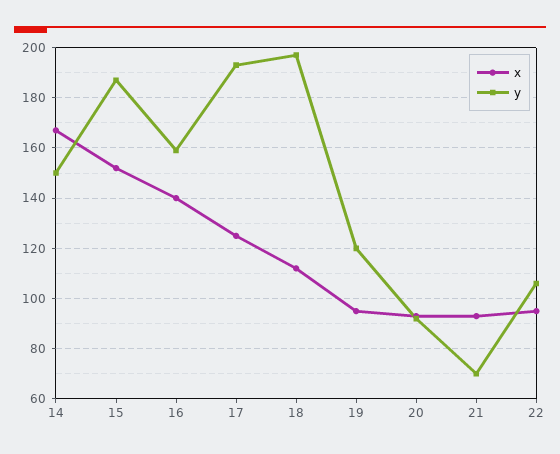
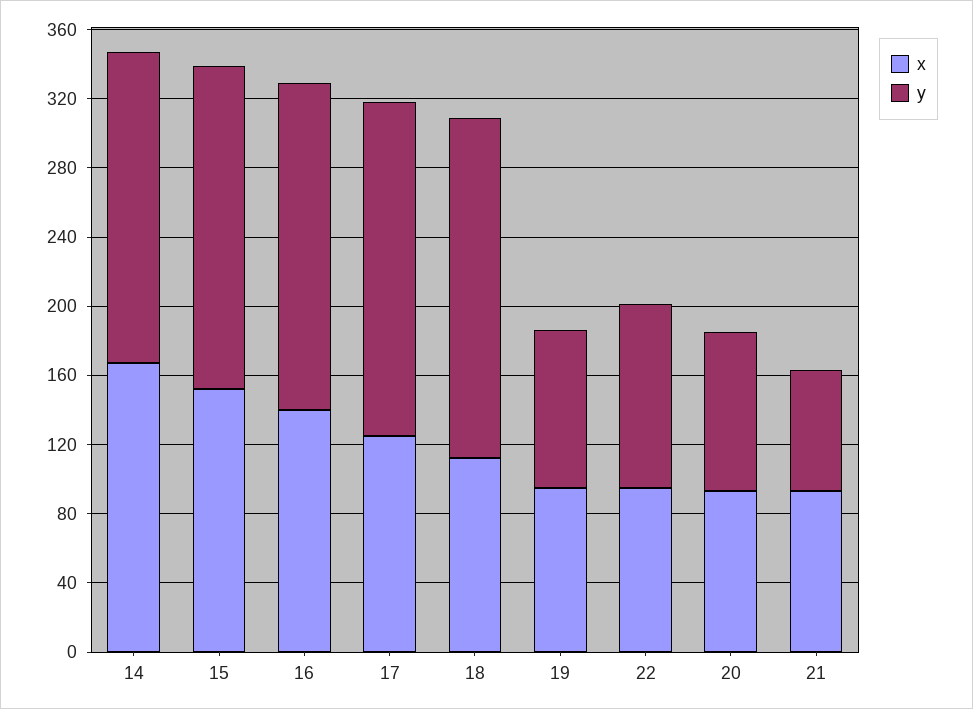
  {
    "x": {
      "14": 165,
      "15": 150,
      "16": 140,
      "17": 125,
      "18": 110,
      "19": 95,
      "20": 95,
      "21": 95,
      "22": 95
    },
    "y": {
-     "14": 150,
+     "14": 180,
      "15": 185,
-     "16": 160,
+     "16": 190,
      "17": 195,
      "18": 195,
-     "19": 120,
+     "19": 90,
      "20": 90,
      "21": 70,
      "22": 105
    }
  }

